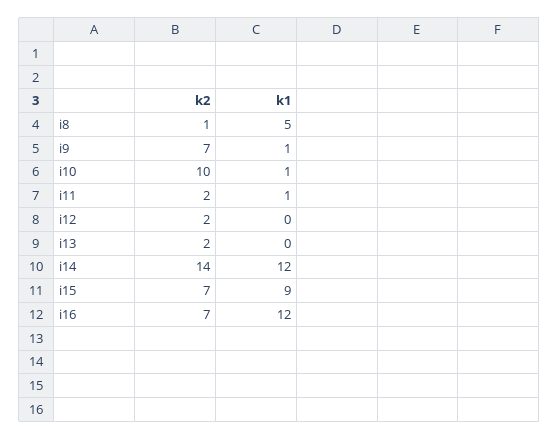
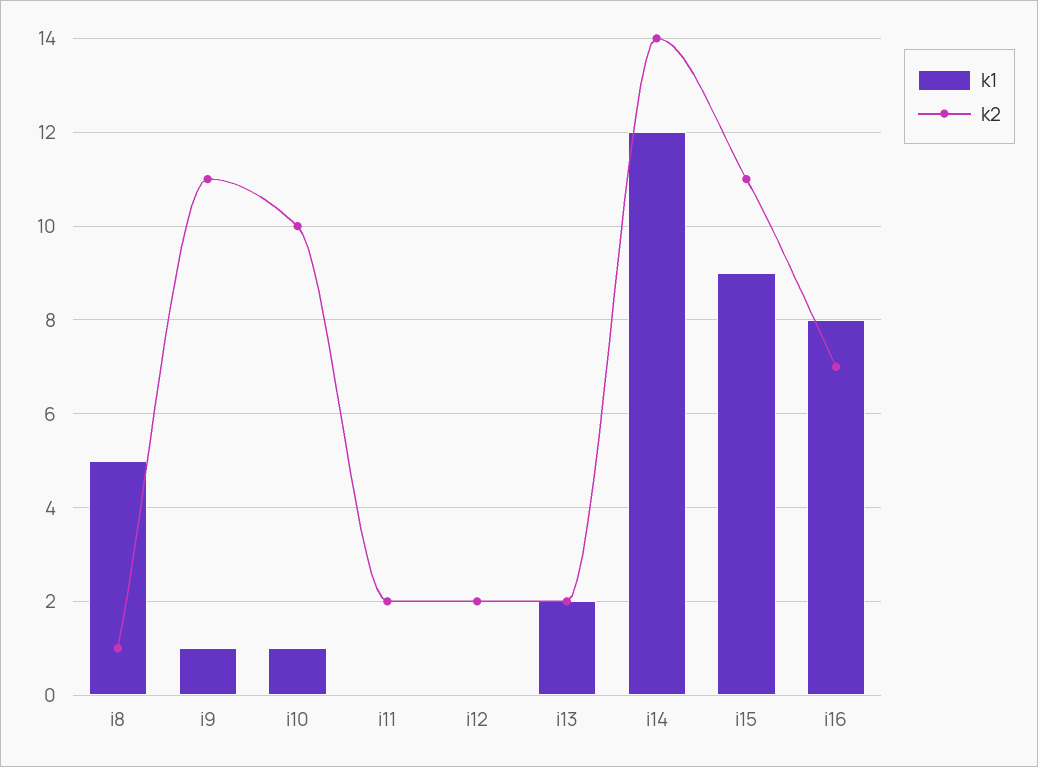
  {
    "k2": {
      "i8": 1,
-     "i9": 7,
+     "i9": 11,
      "i10": 10,
      "i11": 2,
      "i12": 2,
      "i13": 2,
      "i14": 14,
-     "i15": 7,
+     "i15": 11,
      "i16": 7
    },
    "k1": {
      "i8": 5,
      "i9": 1,
      "i10": 1,
-     "i11": 1,
+     "i11": 0,
      "i12": 0,
-     "i13": 0,
+     "i13": 2,
      "i14": 12,
      "i15": 9,
-     "i16": 12
+     "i16": 8
    }
  }

